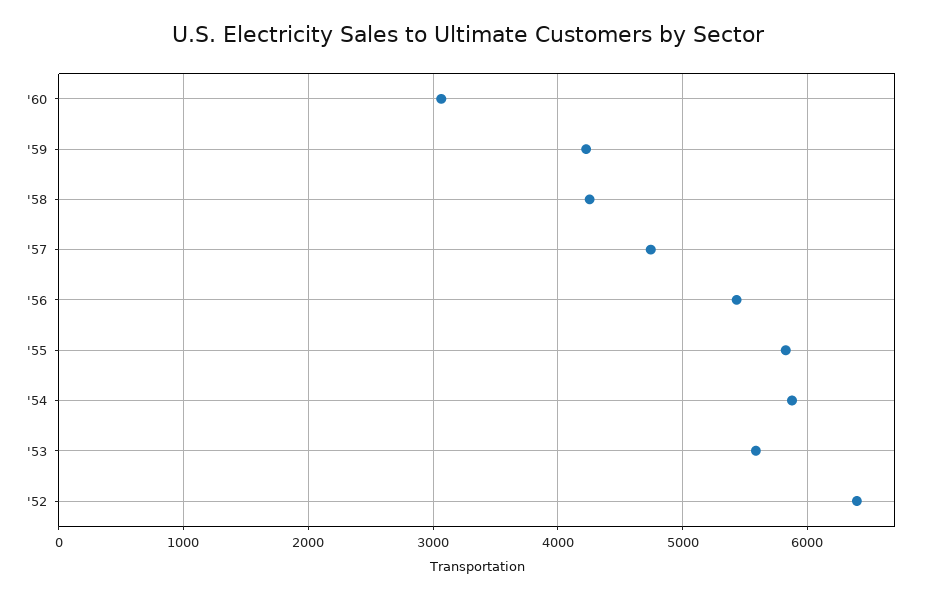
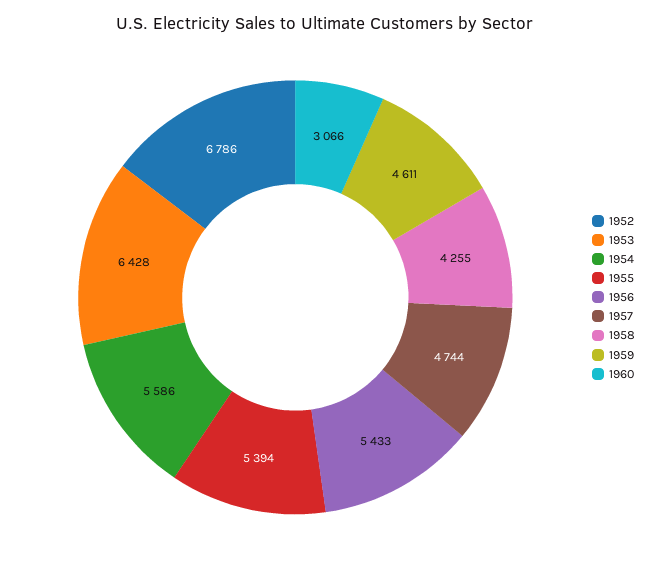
  {
    "'60": 3066,
-   "'59": 4200,
+   "'59": 4611,
    "'58": 4255,
    "'57": 4744,
    "'56": 5433,
-   "'55": 5800,
+   "'55": 5394,
-   "'54": 5900,
+   "'54": 5586,
-   "'53": 5600,
+   "'53": 6428,
-   "'52": 6400
+   "'52": 6786
  }

